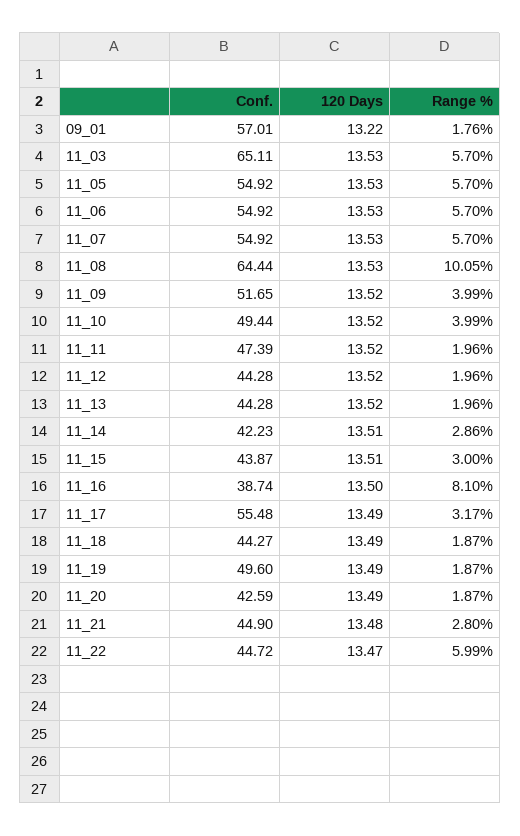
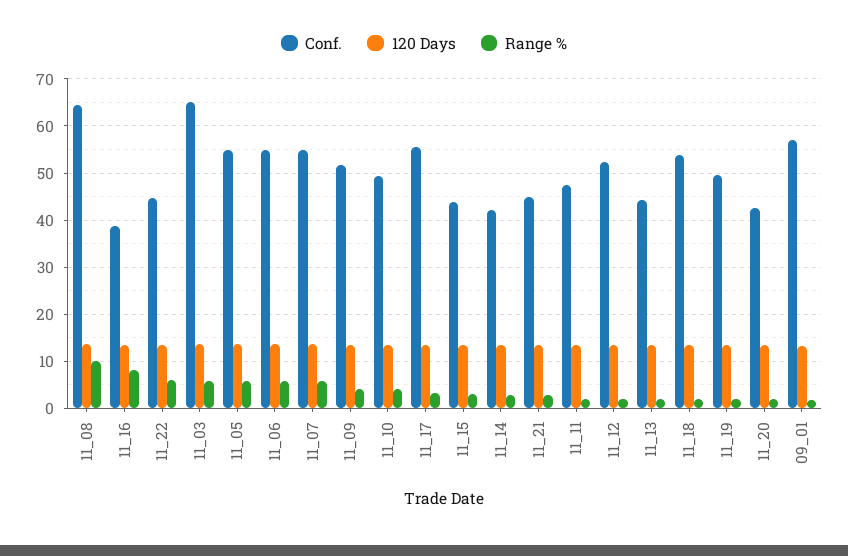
  {
    "Conf.": {
      "09_01": 57.01,
      "11_03": 65.11,
      "11_05": 54.92,
      "11_06": 54.92,
      "11_07": 54.92,
      "11_08": 64.44,
      "11_09": 51.65,
      "11_10": 49.44,
      "11_11": 47.39,
-     "11_12": 44.28,
+     "11_12": 52,
      "11_13": 44.28,
      "11_14": 42.23,
      "11_15": 43.87,
      "11_16": 38.74,
      "11_17": 55.48,
-     "11_18": 44.27,
+     "11_18": 54,
      "11_19": 49.6,
      "11_20": 42.59,
      "11_21": 44.9,
      "11_22": 44.72
    },
    "120 Days": {
      "09_01": 13.22,
      "11_03": 13.53,
      "11_05": 13.53,
      "11_06": 13.53,
      "11_07": 13.53,
      "11_08": 13.53,
      "11_09": 13.52,
      "11_10": 13.52,
      "11_11": 13.52,
      "11_12": 13.52,
      "11_13": 13.52,
      "11_14": 13.51,
      "11_15": 13.51,
      "11_16": 13.5,
      "11_17": 13.49,
      "11_18": 13.49,
      "11_19": 13.49,
      "11_20": 13.49,
      "11_21": 13.48,
      "11_22": 13.47
    },
    "Range %": {
      "09_01": 1.76,
      "11_03": 5.7,
      "11_05": 5.7,
      "11_06": 5.7,
      "11_07": 5.7,
      "11_08": 10.05,
      "11_09": 3.99,
      "11_10": 3.99,
      "11_11": 1.96,
      "11_12": 1.96,
      "11_13": 1.96,
      "11_14": 2.86,
      "11_15": 3,
      "11_16": 8.1,
      "11_17": 3.17,
      "11_18": 1.87,
      "11_19": 1.87,
      "11_20": 1.87,
      "11_21": 2.8,
      "11_22": 5.99
    }
  }

